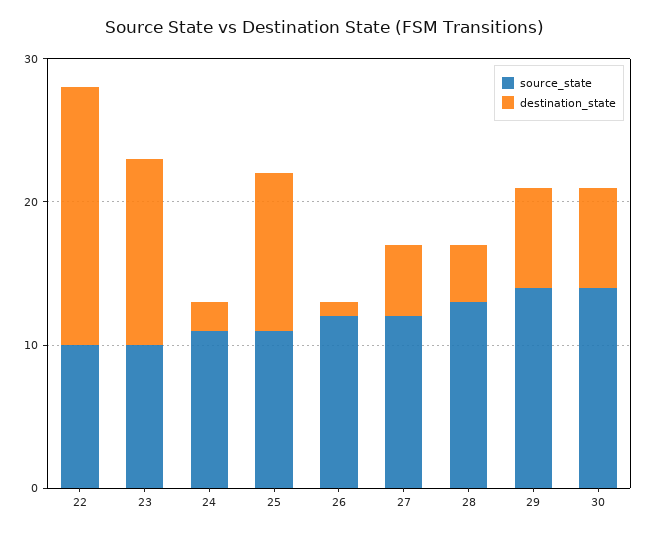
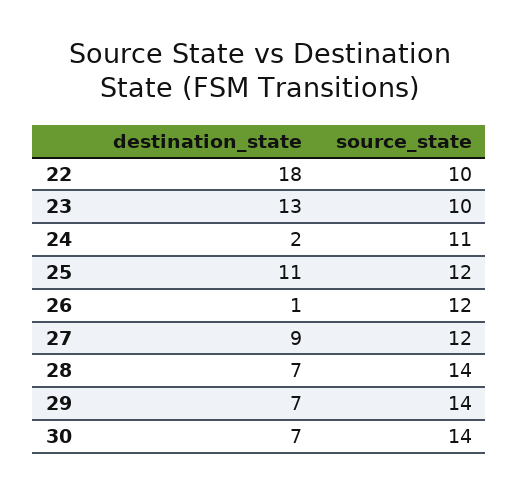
  {
    "source_state": {
      "22": 10,
      "23": 10,
      "24": 11,
-     "25": 11,
+     "25": 12,
      "26": 12,
      "27": 12,
-     "28": 13,
+     "28": 14,
      "29": 14,
      "30": 14
    },
    "destination_state": {
      "22": 18,
      "23": 13,
      "24": 2,
      "25": 11,
      "26": 1,
-     "27": 5,
+     "27": 9,
-     "28": 4,
+     "28": 7,
      "29": 7,
      "30": 7
    }
  }

